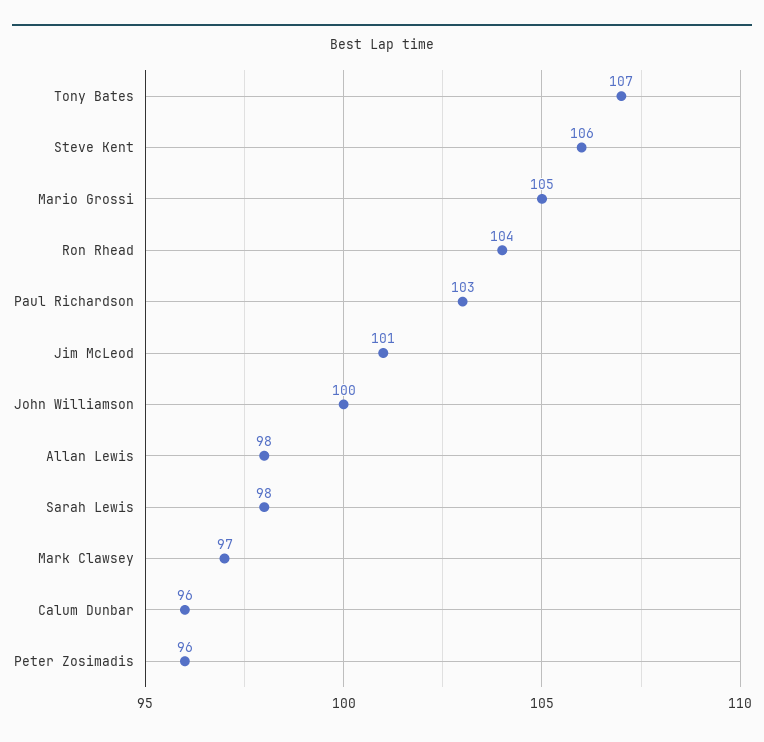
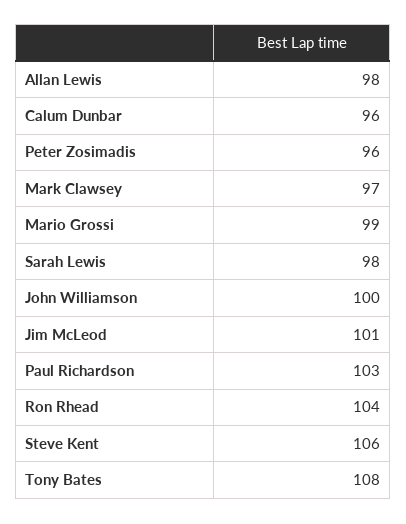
  {
-   "Tony Bates": 107,
+   "Tony Bates": 108,
    "Steve Kent": 106,
-   "Mario Grossi": 105,
+   "Mario Grossi": 99,
    "Ron Rhead": 104,
    "Paul Richardson": 103,
    "Jim McLeod": 101,
    "John Williamson": 100,
    "Allan Lewis": 98,
    "Sarah Lewis": 98,
    "Mark Clawsey": 97,
    "Calum Dunbar": 96,
    "Peter Zosimadis": 96
  }

